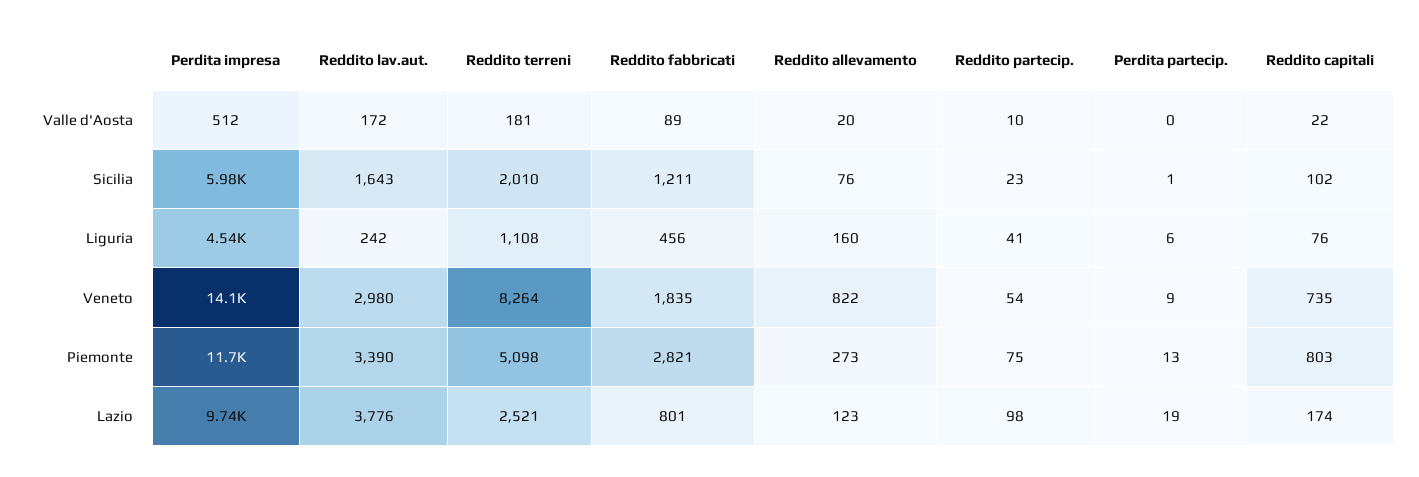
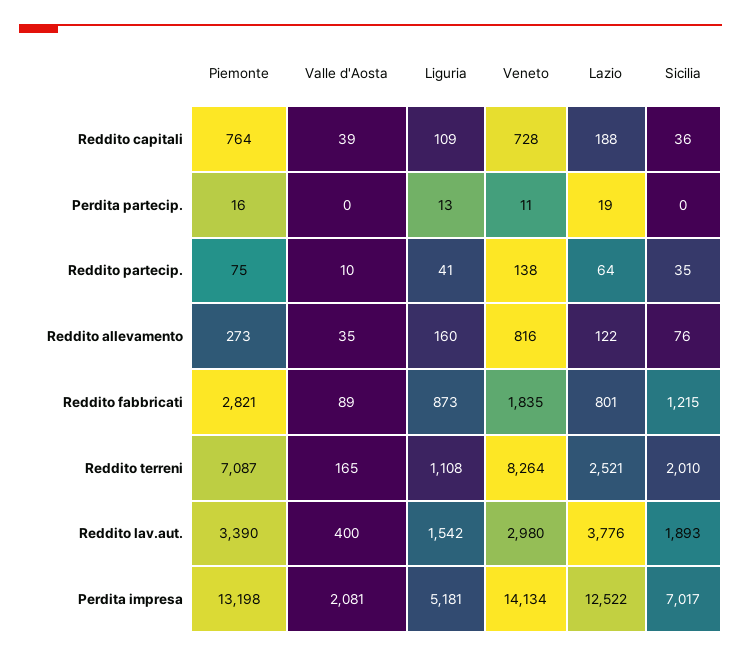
  {
    "Perdita impresa": {
-     "Valle d'Aosta": 512,
+     "Valle d'Aosta": 2081,
-     "Sicilia": 5980,
+     "Sicilia": 7017,
-     "Liguria": 4540,
+     "Liguria": 5181,
      "Veneto": 14134,
-     "Piemonte": 11700,
+     "Piemonte": 13198,
-     "Lazio": 9740
+     "Lazio": 12522
    },
    "Reddito lav.aut.": {
-     "Valle d'Aosta": 172,
+     "Valle d'Aosta": 400,
-     "Sicilia": 1643,
+     "Sicilia": 1893,
-     "Liguria": 242,
+     "Liguria": 1542,
      "Veneto": 2980,
      "Piemonte": 3390,
      "Lazio": 3776
    },
    "Reddito terreni": {
-     "Valle d'Aosta": 181,
+     "Valle d'Aosta": 165,
      "Sicilia": 2010,
      "Liguria": 1108,
      "Veneto": 8264,
-     "Piemonte": 5098,
+     "Piemonte": 7087,
      "Lazio": 2521
    },
    "Reddito fabbricati": {
      "Valle d'Aosta": 89,
-     "Sicilia": 1211,
+     "Sicilia": 1215,
-     "Liguria": 456,
+     "Liguria": 873,
      "Veneto": 1835,
      "Piemonte": 2821,
      "Lazio": 801
    },
    "Reddito allevamento": {
-     "Valle d'Aosta": 20,
+     "Valle d'Aosta": 35,
      "Sicilia": 76,
      "Liguria": 160,
-     "Veneto": 822,
+     "Veneto": 816,
      "Piemonte": 273,
-     "Lazio": 123
+     "Lazio": 122
    },
    "Reddito partecip.": {
      "Valle d'Aosta": 10,
-     "Sicilia": 23,
+     "Sicilia": 35,
      "Liguria": 41,
-     "Veneto": 54,
+     "Veneto": 138,
      "Piemonte": 75,
-     "Lazio": 98
+     "Lazio": 64
    },
    "Perdita partecip.": {
      "Valle d'Aosta": 0,
-     "Sicilia": 1,
+     "Sicilia": 0,
-     "Liguria": 6,
+     "Liguria": 13,
-     "Veneto": 9,
+     "Veneto": 11,
-     "Piemonte": 13,
+     "Piemonte": 16,
      "Lazio": 19
    },
    "Reddito capitali": {
-     "Valle d'Aosta": 22,
+     "Valle d'Aosta": 39,
-     "Sicilia": 102,
+     "Sicilia": 36,
-     "Liguria": 76,
+     "Liguria": 109,
-     "Veneto": 735,
+     "Veneto": 728,
-     "Piemonte": 803,
+     "Piemonte": 764,
-     "Lazio": 174
+     "Lazio": 188
    }
  }

